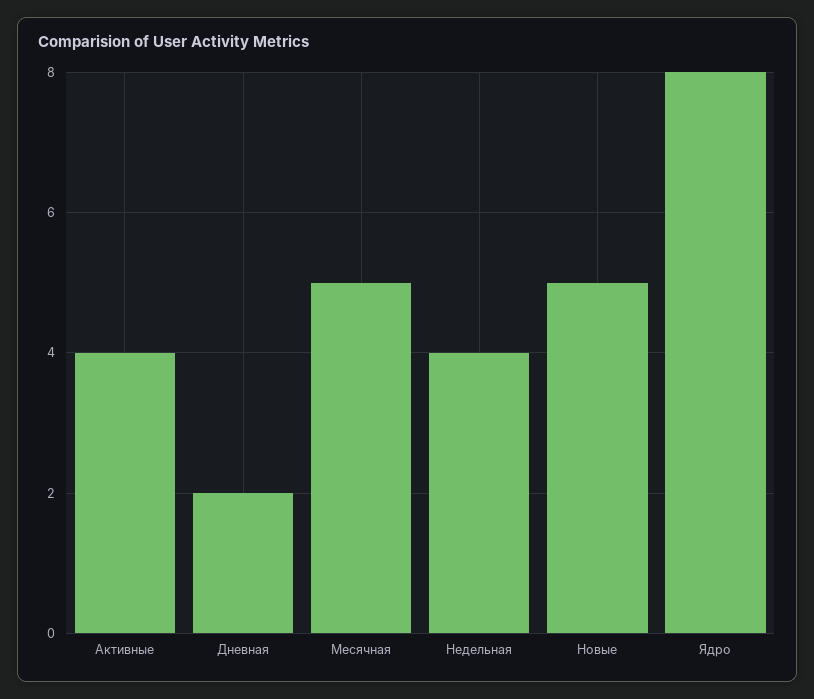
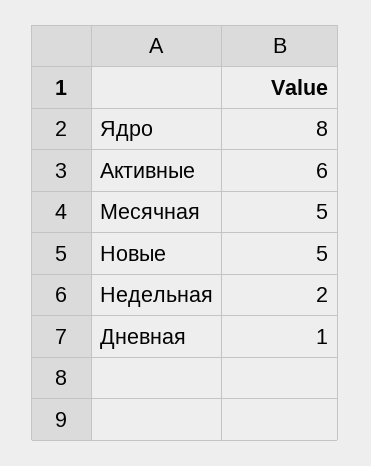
  {
-   "Активные": 4,
+   "Активные": 6,
-   "Дневная": 2,
+   "Дневная": 1,
    "Месячная": 5,
-   "Недельная": 4,
+   "Недельная": 2,
    "Новые": 5,
    "Ядро": 8
  }

